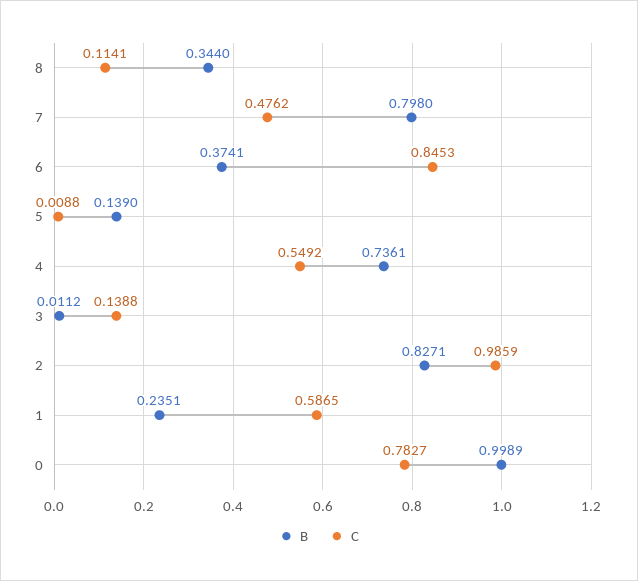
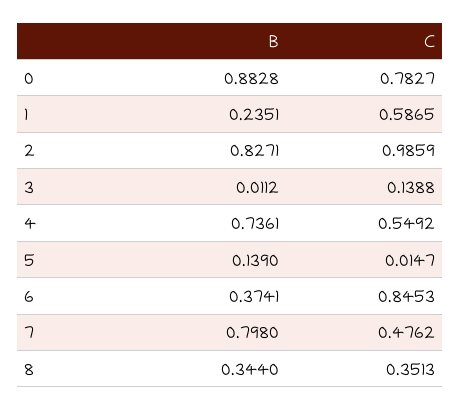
  {
    "B": {
      "8": 0.344,
      "7": 0.798,
      "6": 0.3741,
      "5": 0.139,
      "4": 0.7361,
      "3": 0.0112,
      "2": 0.8271,
      "1": 0.2351,
-     "0": 0.9989
+     "0": 0.8828
    },
    "C": {
-     "8": 0.1141,
+     "8": 0.3513,
      "7": 0.4762,
      "6": 0.8453,
-     "5": 0.0088,
+     "5": 0.0147,
      "4": 0.5492,
      "3": 0.1388,
      "2": 0.9859,
      "1": 0.5865,
      "0": 0.7827
    }
  }

